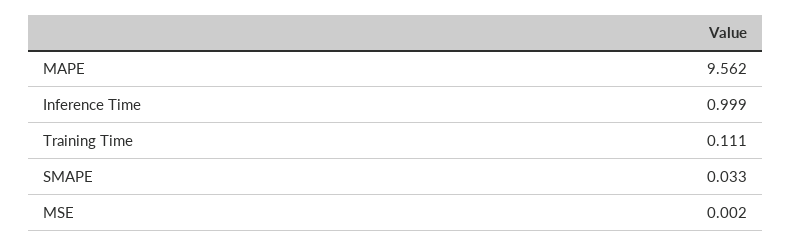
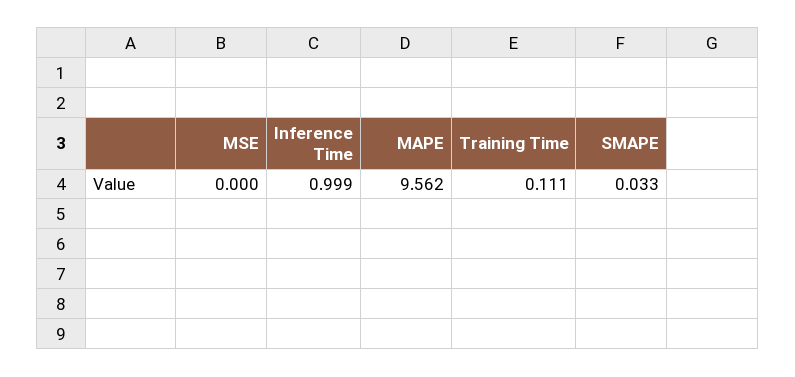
  {
    "MAPE": 9.562,
    "Inference Time": 0.999,
    "Training Time": 0.111,
    "SMAPE": 0.033,
-   "MSE": 0.002
+   "MSE": 0
  }

